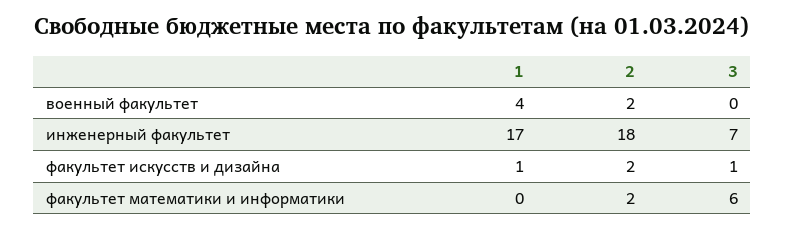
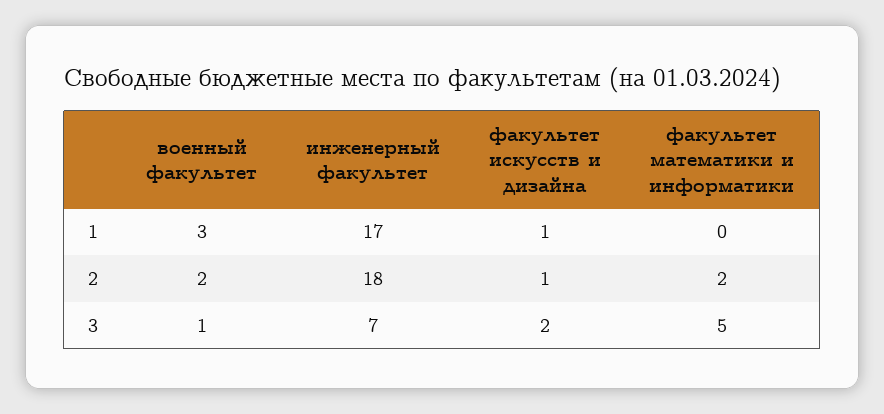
  {
    "1": {
-     "военный факультет": 4,
+     "военный факультет": 3,
      "инженерный факультет": 17,
      "факультет искусств и дизайна": 1,
      "факультет математики и информатики": 0
    },
    "2": {
      "военный факультет": 2,
      "инженерный факультет": 18,
-     "факультет искусств и дизайна": 2,
+     "факультет искусств и дизайна": 1,
      "факультет математики и информатики": 2
    },
    "3": {
-     "военный факультет": 0,
+     "военный факультет": 1,
      "инженерный факультет": 7,
-     "факультет искусств и дизайна": 1,
+     "факультет искусств и дизайна": 2,
-     "факультет математики и информатики": 6
+     "факультет математики и информатики": 5
    }
  }

